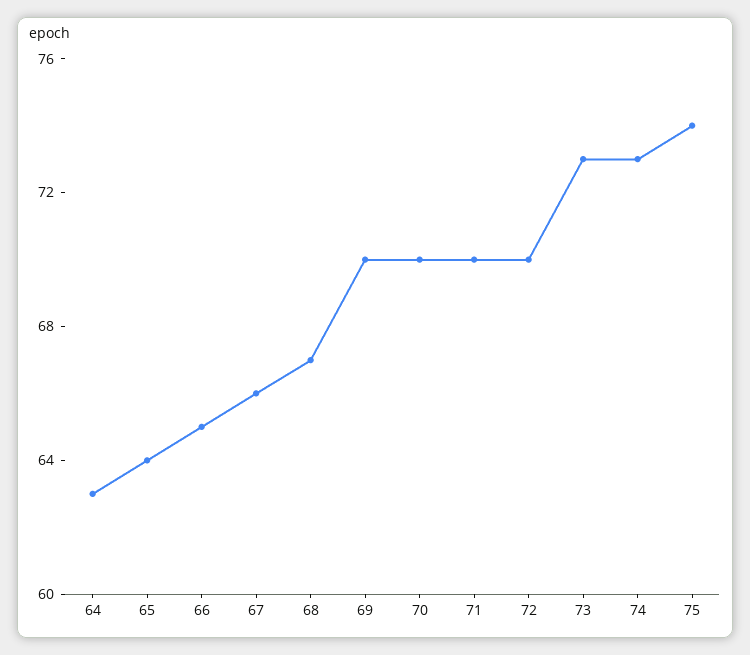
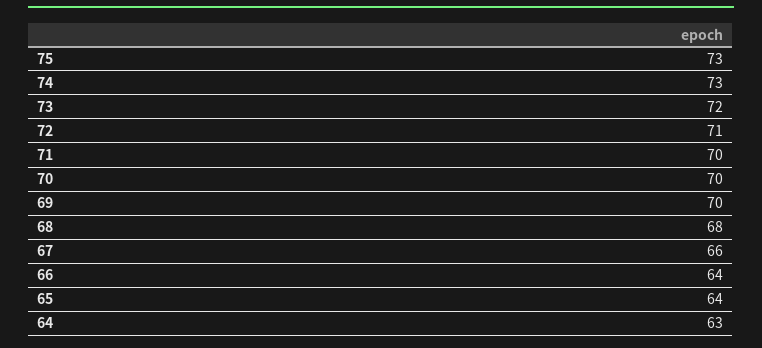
  {
    "64": 63,
    "65": 64,
-   "66": 65,
+   "66": 64,
    "67": 66,
-   "68": 67,
+   "68": 68,
    "69": 70,
    "70": 70,
    "71": 70,
-   "72": 70,
+   "72": 71,
-   "73": 73,
+   "73": 72,
    "74": 73,
-   "75": 74
+   "75": 73
  }

